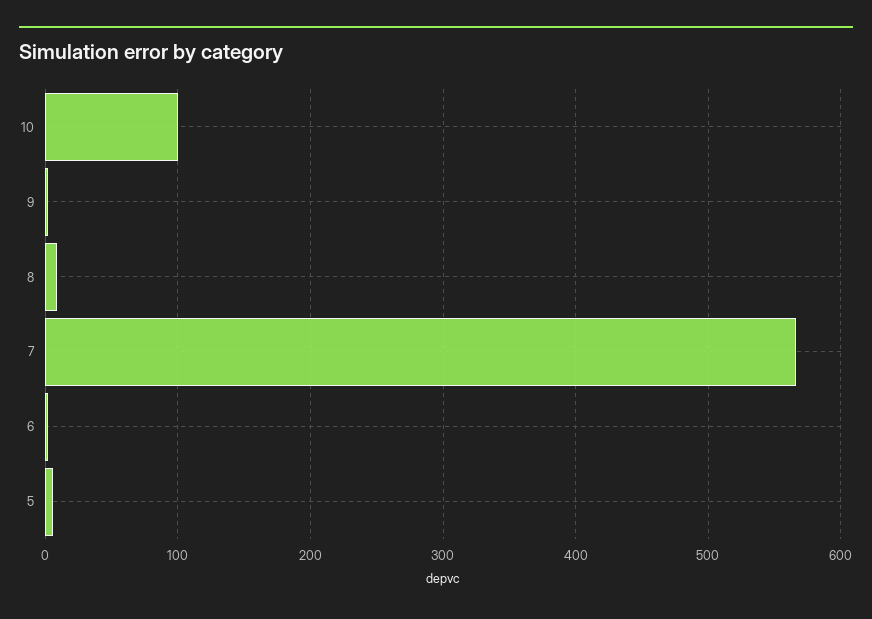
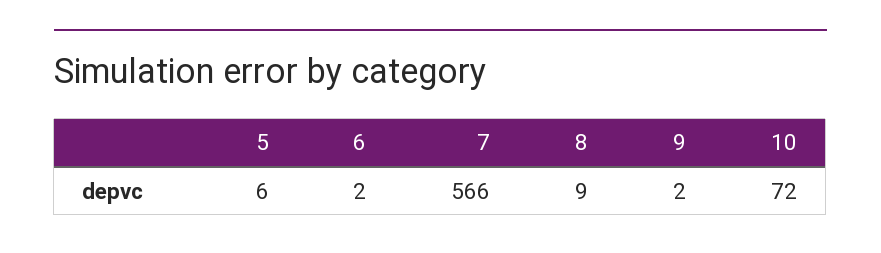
  {
-   "10": 100,
+   "10": 72,
    "9": 2,
    "8": 9,
    "7": 566,
    "6": 2,
    "5": 6
  }

